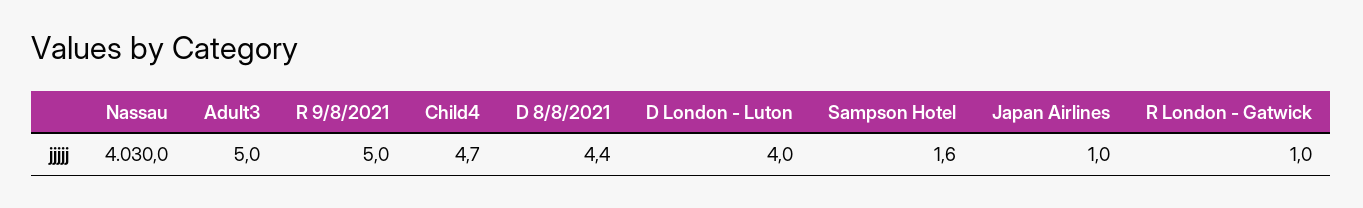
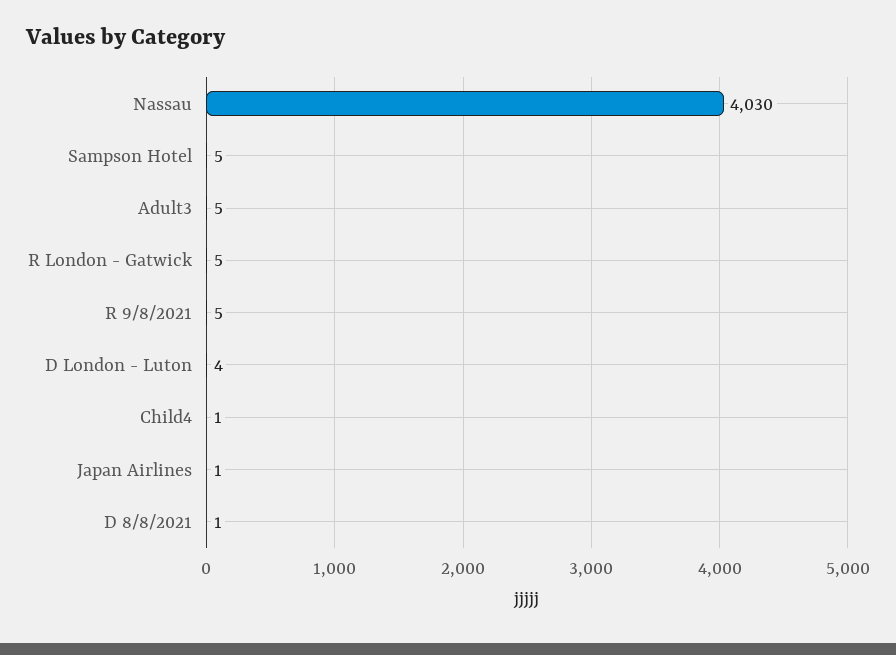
  {
    "Nassau": 4030,
    "Adult3": 5,
    "R 9/8/2021": 5,
-   "Child4": 4.7,
+   "Child4": 1,
-   "D 8/8/2021": 4.4,
+   "D 8/8/2021": 1,
    "D London - Luton": 4,
-   "Sampson Hotel": 1.6,
+   "Sampson Hotel": 5,
    "Japan Airlines": 1,
-   "R London - Gatwick": 1
+   "R London - Gatwick": 5
  }

